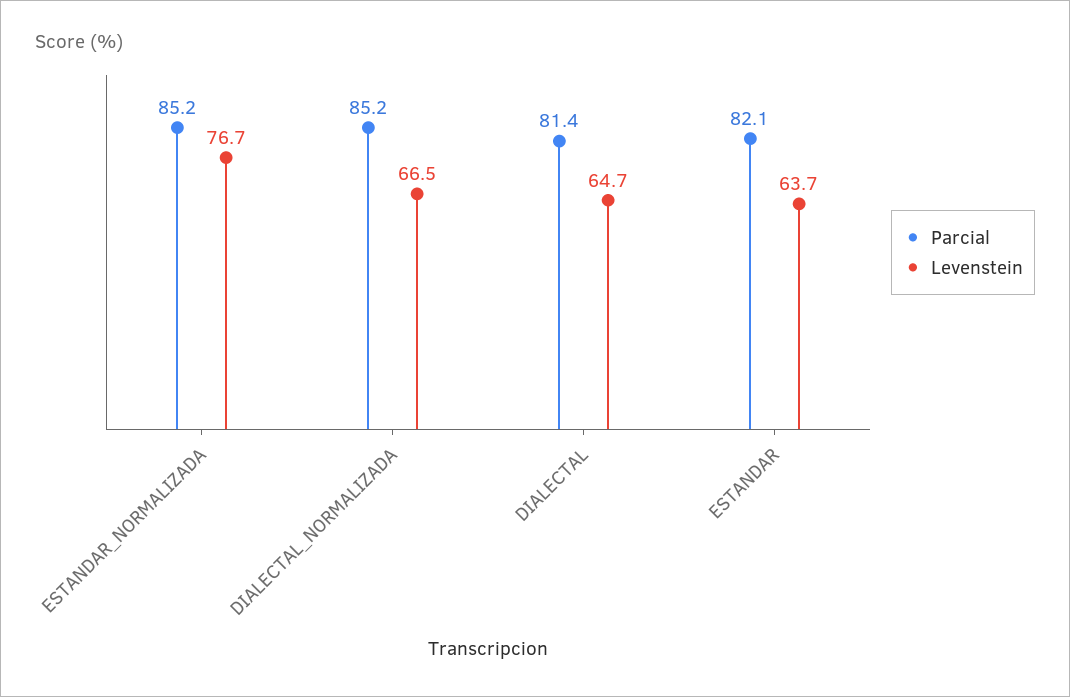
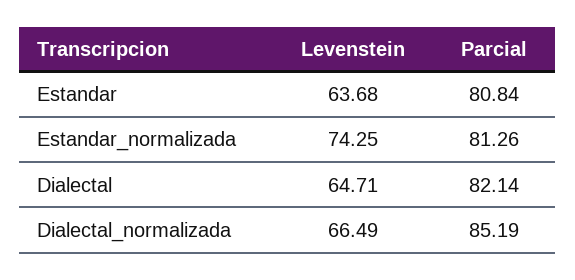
  {
    "Parcial": {
-     "ESTANDAR_NORMALIZADA": 85.2,
+     "ESTANDAR_NORMALIZADA": 81.26,
      "DIALECTAL_NORMALIZADA": 85.19,
-     "DIALECTAL": 81.4,
+     "DIALECTAL": 82.14,
-     "ESTANDAR": 82.1
+     "ESTANDAR": 80.84
    },
    "Levenstein": {
-     "ESTANDAR_NORMALIZADA": 76.7,
+     "ESTANDAR_NORMALIZADA": 74.25,
      "DIALECTAL_NORMALIZADA": 66.49,
      "DIALECTAL": 64.71,
      "ESTANDAR": 63.68
    }
  }

